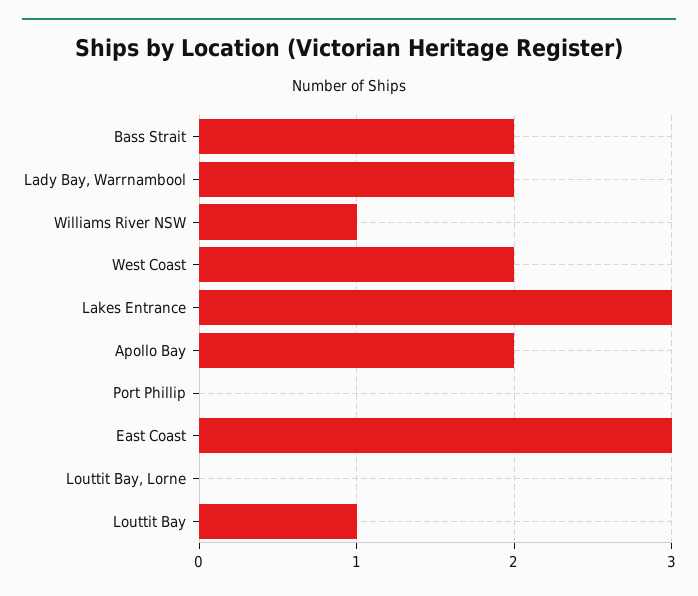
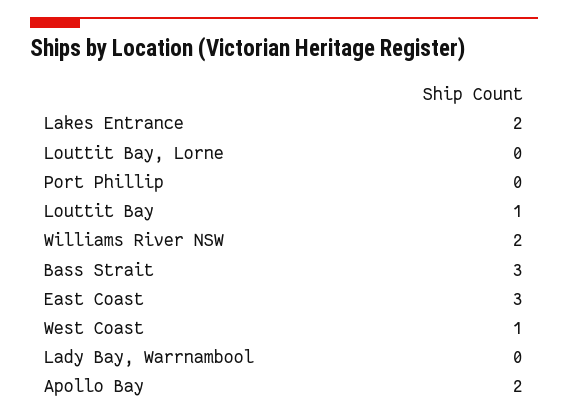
  {
-   "Bass Strait": 2,
+   "Bass Strait": 3,
-   "Lady Bay, Warrnambool": 2,
+   "Lady Bay, Warrnambool": 0,
-   "Williams River NSW": 1,
+   "Williams River NSW": 2,
-   "West Coast": 2,
+   "West Coast": 1,
-   "Lakes Entrance": 3,
+   "Lakes Entrance": 2,
    "Apollo Bay": 2,
    "Port Phillip": 0,
    "East Coast": 3,
    "Louttit Bay, Lorne": 0,
    "Louttit Bay": 1
  }

